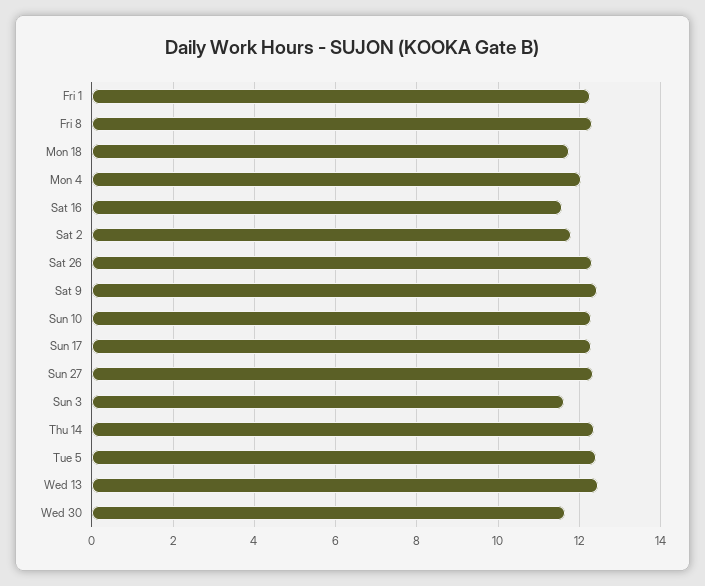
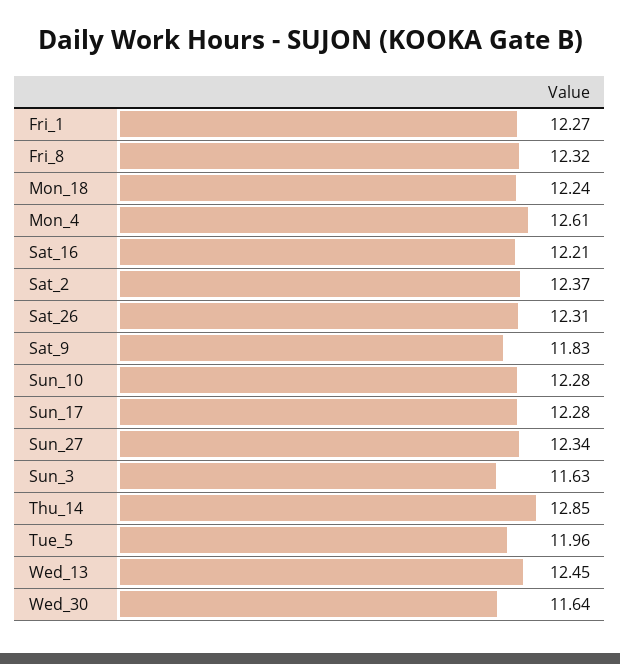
  {
    "Fri 1": 12.27,
    "Fri 8": 12.32,
-   "Mon 18": 11.8,
+   "Mon 18": 12.24,
-   "Mon 4": 12,
+   "Mon 4": 12.61,
-   "Sat 16": 11.6,
+   "Sat 16": 12.21,
-   "Sat 2": 11.8,
+   "Sat 2": 12.37,
    "Sat 26": 12.31,
-   "Sat 9": 12.4,
+   "Sat 9": 11.83,
    "Sun 10": 12.28,
    "Sun 17": 12.28,
    "Sun 27": 12.34,
    "Sun 3": 11.63,
-   "Thu 14": 12.4,
+   "Thu 14": 12.85,
-   "Tue 5": 12.4,
+   "Tue 5": 11.96,
    "Wed 13": 12.45,
    "Wed 30": 11.64
  }

